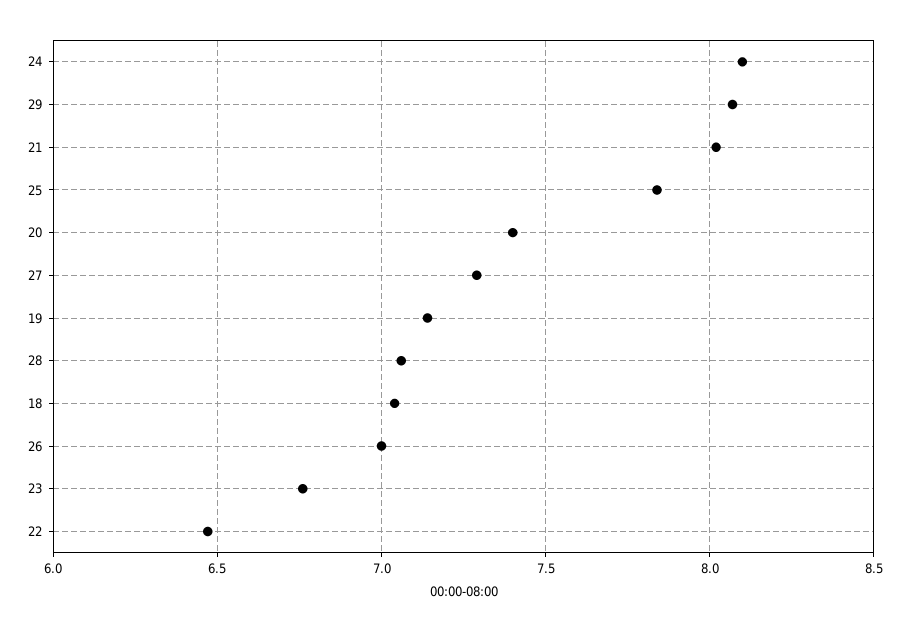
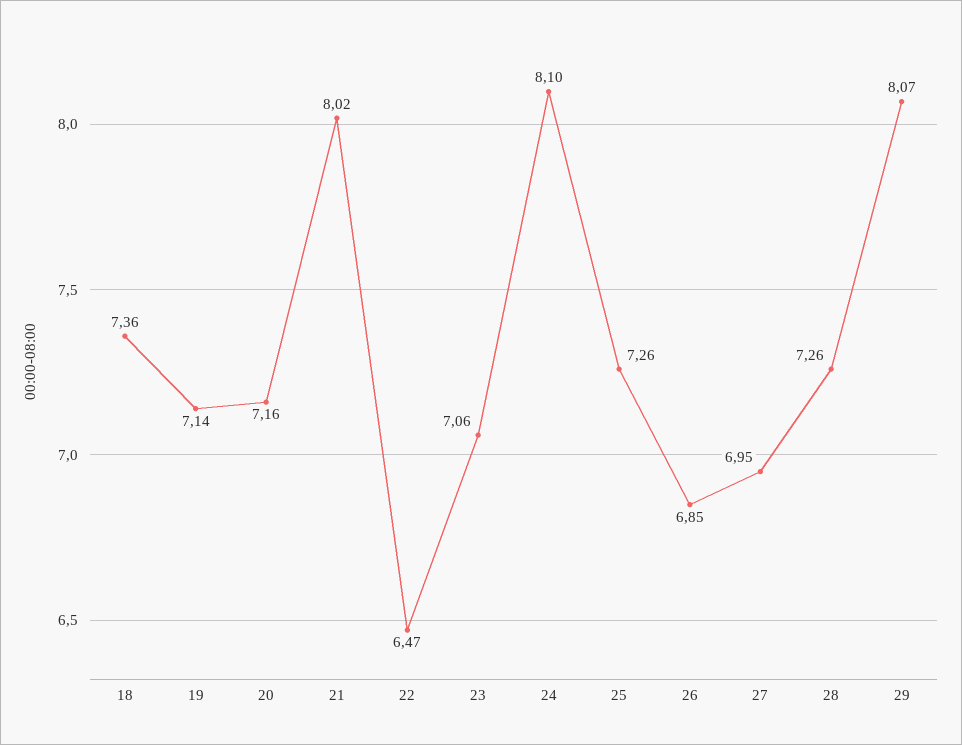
  {
    "24": 8.1,
    "29": 8.07,
    "21": 8.02,
-   "25": 7.85,
+   "25": 7.26,
-   "20": 7.4,
+   "20": 7.16,
-   "27": 7.3,
+   "27": 6.95,
    "19": 7.14,
-   "28": 7.05,
+   "28": 7.26,
-   "18": 7.05,
+   "18": 7.36,
-   "26": 7,
+   "26": 6.85,
-   "23": 6.75,
+   "23": 7.06,
    "22": 6.47
  }

